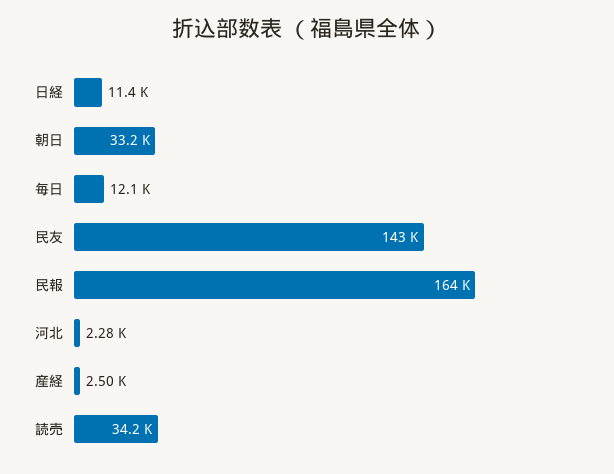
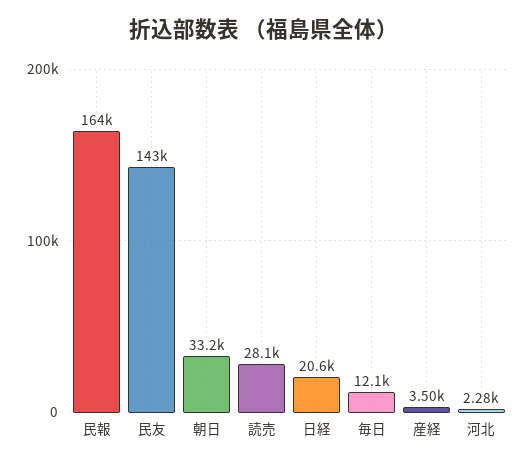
  {
-   "日経": 11400,
+   "日経": 20600,
    "朝日": 33200,
    "毎日": 12100,
    "民友": 143000,
    "民報": 164000,
    "河北": 2280,
-   "産経": 2500,
+   "産経": 3500,
-   "読売": 34200
+   "読売": 28100
  }

